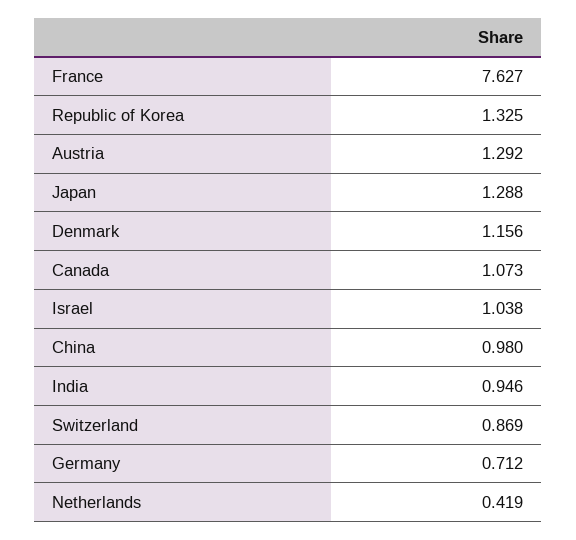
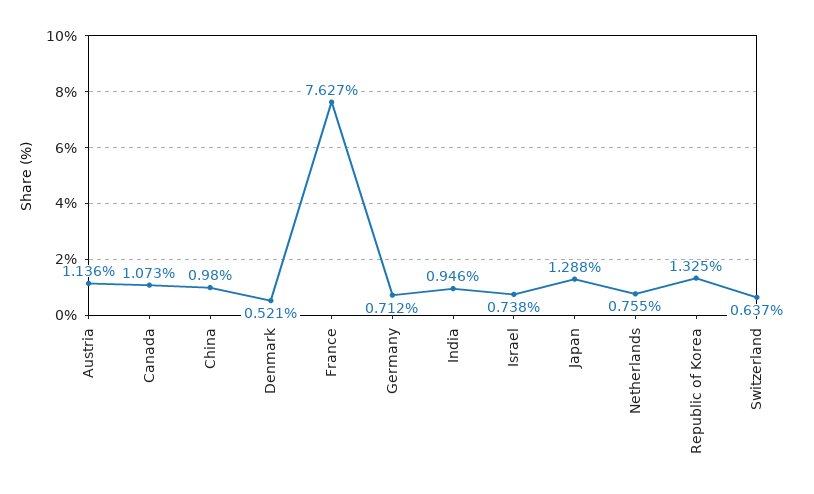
  {
    "France": 7.627,
    "Republic of Korea": 1.325,
-   "Austria": 1.292,
+   "Austria": 1.136,
    "Japan": 1.288,
-   "Denmark": 1.156,
+   "Denmark": 0.521,
    "Canada": 1.073,
-   "Israel": 1.038,
+   "Israel": 0.738,
    "China": 0.98,
    "India": 0.946,
-   "Switzerland": 0.869,
+   "Switzerland": 0.637,
    "Germany": 0.712,
-   "Netherlands": 0.419
+   "Netherlands": 0.755
  }

